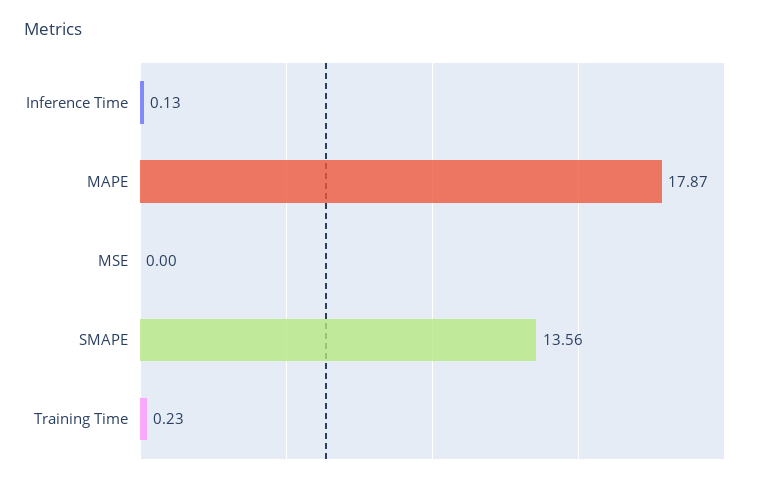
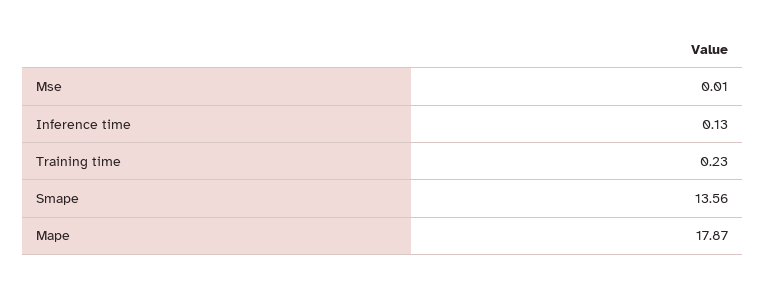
  {
    "Inference Time": 0.13,
    "MAPE": 17.87,
-   "MSE": 0,
+   "MSE": 0.01,
    "SMAPE": 13.56,
    "Training Time": 0.23
  }

